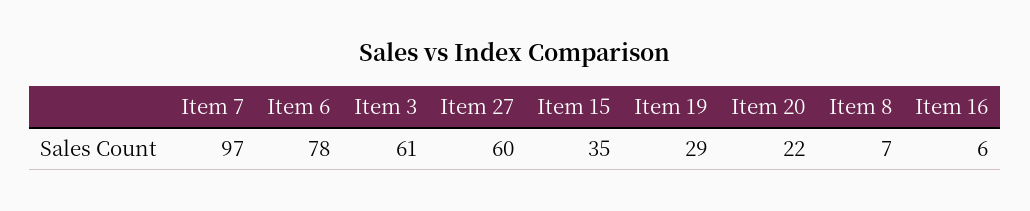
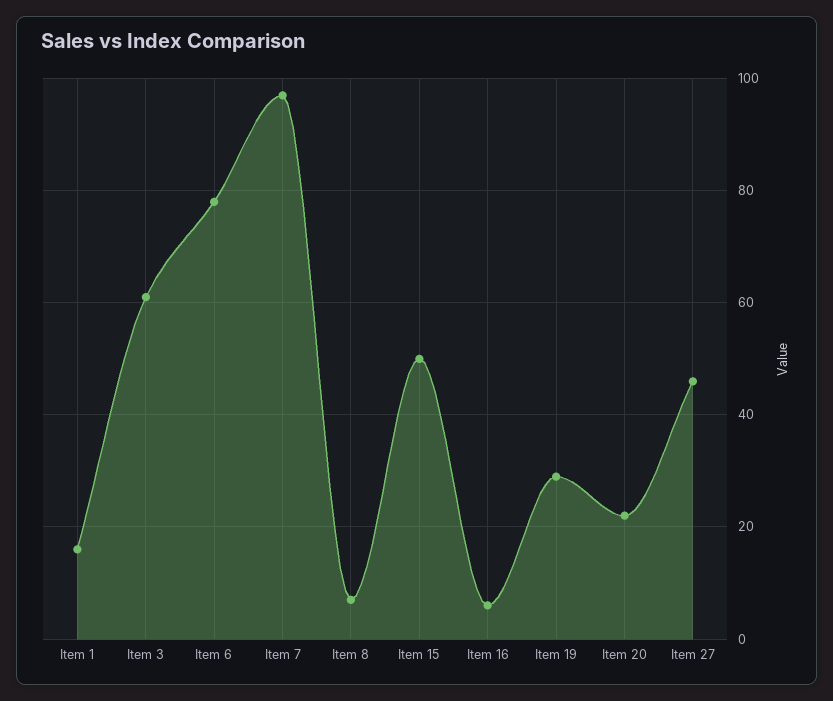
  {
    "Item 7": 97,
    "Item 6": 78,
    "Item 3": 61,
-   "Item 27": 60,
+   "Item 27": 45,
-   "Item 15": 35,
+   "Item 15": 50,
    "Item 19": 29,
    "Item 20": 22,
    "Item 8": 7,
-   "Item 16": 6
+   "Item 16": 6,
+   "Item 1": 15
  }

